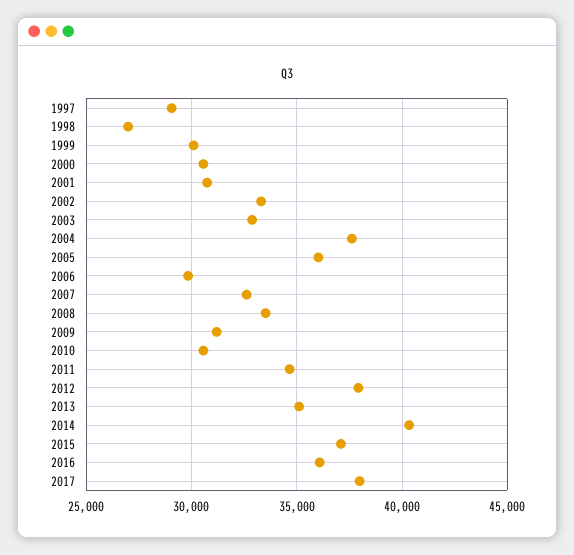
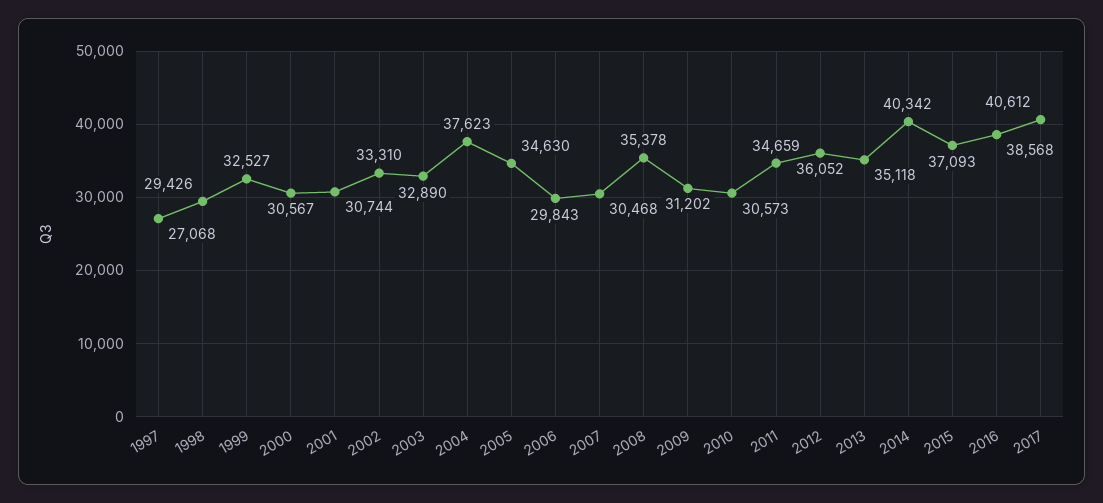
  {
-   "1997": 29000,
+   "1997": 27068,
-   "1998": 27000,
+   "1998": 29426,
-   "1999": 30000,
+   "1999": 32527,
    "2000": 30567,
    "2001": 30744,
    "2002": 33310,
    "2003": 32890,
    "2004": 37623,
-   "2005": 36000,
+   "2005": 34630,
    "2006": 29843,
-   "2007": 32500,
+   "2007": 30468,
-   "2008": 33500,
+   "2008": 35378,
    "2009": 31202,
    "2010": 30573,
    "2011": 34659,
-   "2012": 38000,
+   "2012": 36052,
    "2013": 35118,
    "2014": 40342,
    "2015": 37093,
-   "2016": 36000,
+   "2016": 38568,
-   "2017": 38000
+   "2017": 40612
  }

